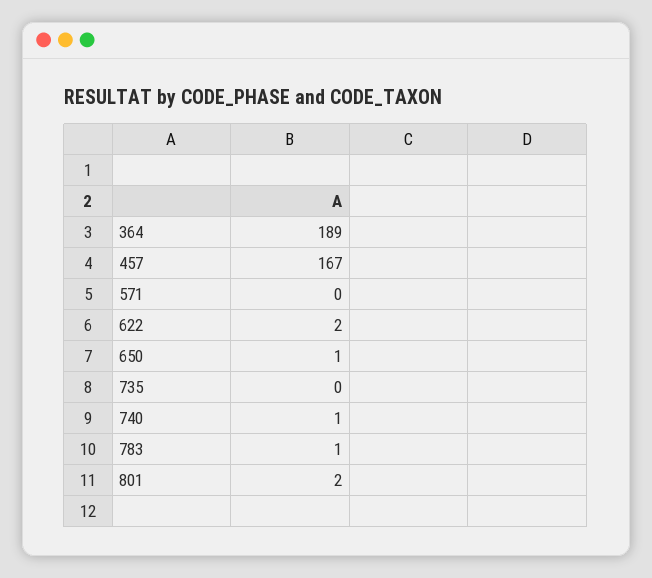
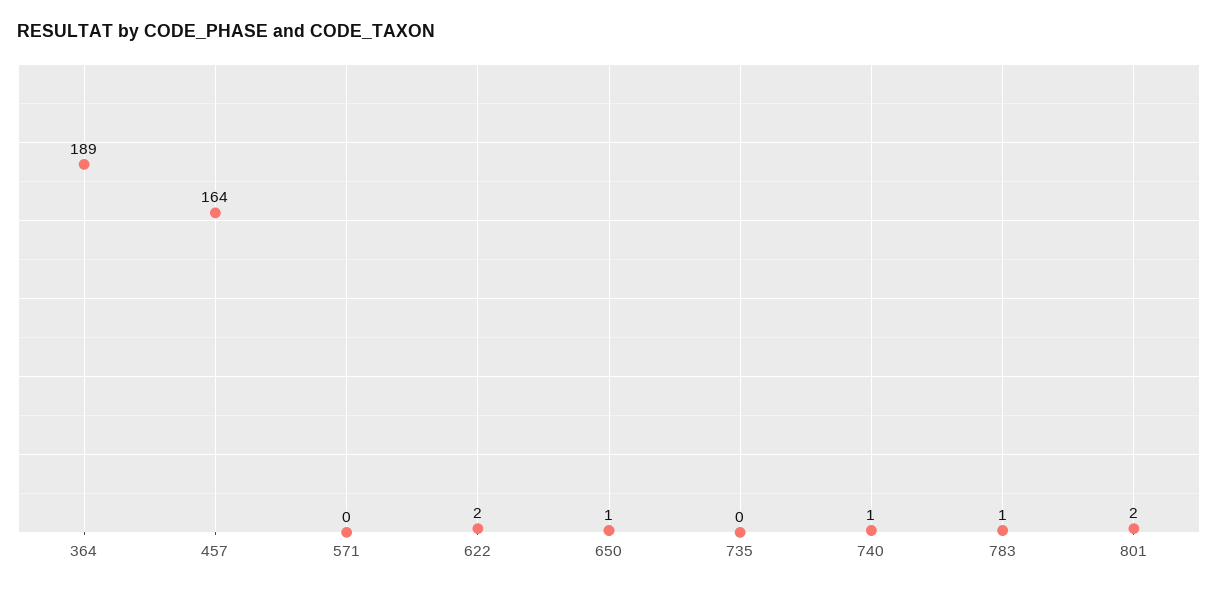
  {
    "364": 189,
-   "457": 167,
+   "457": 164,
    "571": 0,
    "622": 2,
    "650": 1,
    "735": 0,
    "740": 1,
    "783": 1,
    "801": 2
  }

